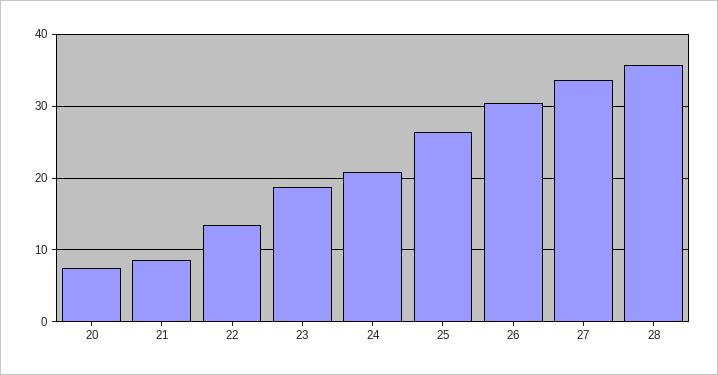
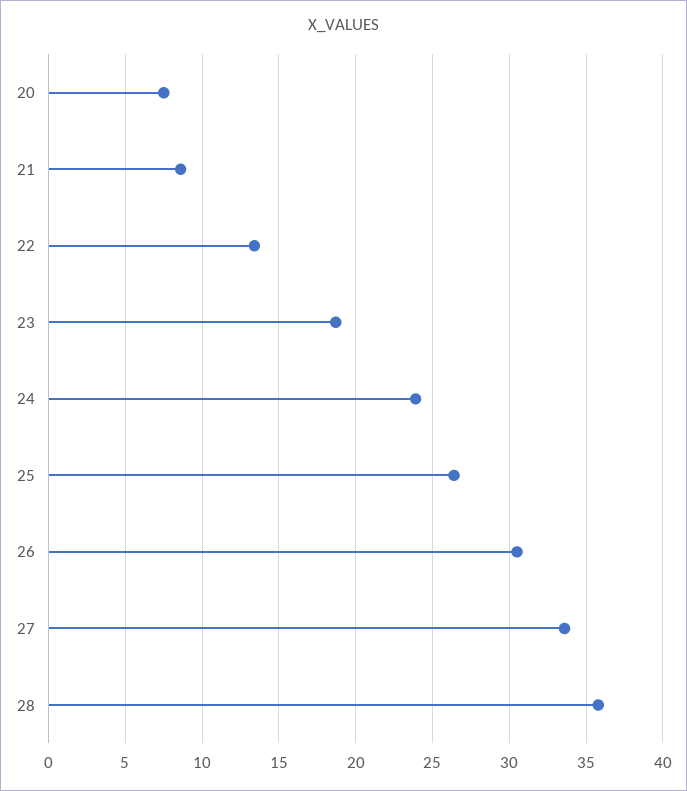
  {
    "20": 7.5,
    "21": 8.5,
    "22": 13.5,
    "23": 18.5,
-   "24": 21,
+   "24": 24,
    "25": 26.5,
    "26": 30.5,
    "27": 33.5,
    "28": 36
  }

